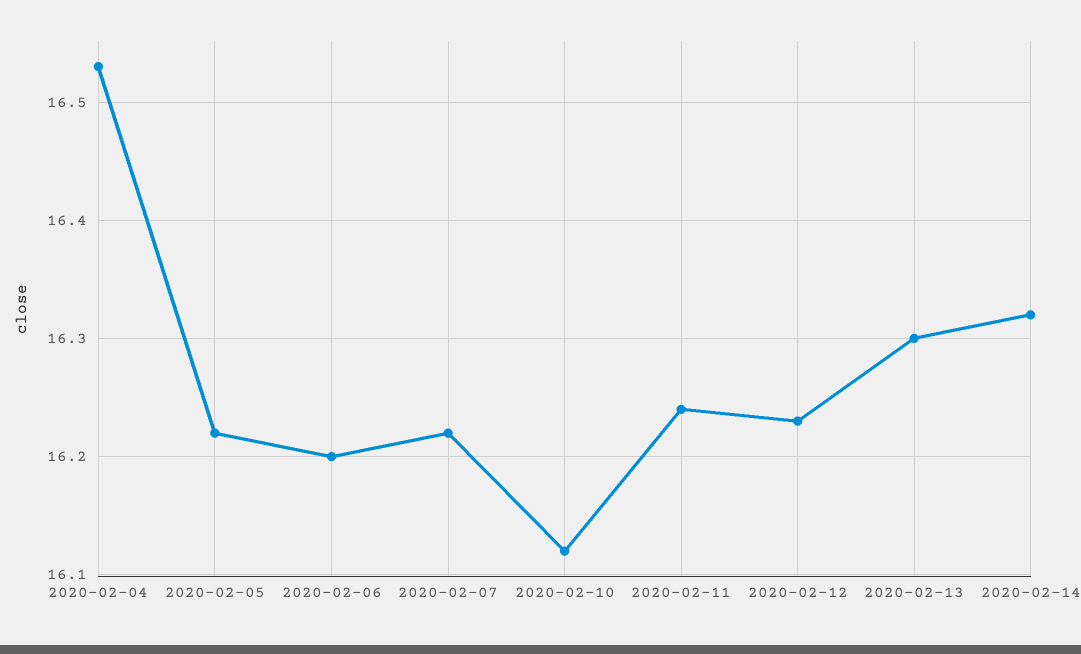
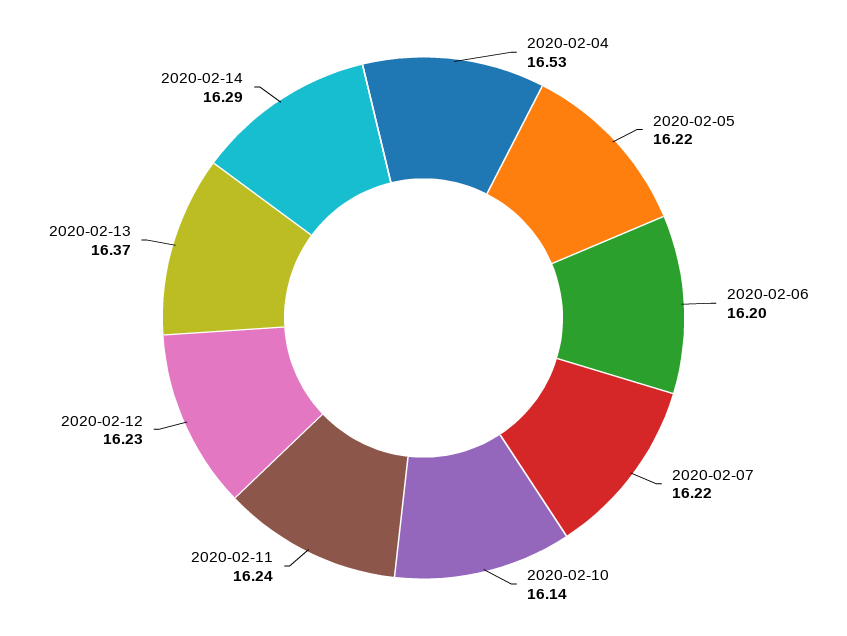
  {
    "2020-02-04": 16.53,
    "2020-02-05": 16.22,
    "2020-02-06": 16.2,
    "2020-02-07": 16.22,
-   "2020-02-10": 16.12,
+   "2020-02-10": 16.14,
    "2020-02-11": 16.24,
    "2020-02-12": 16.23,
-   "2020-02-13": 16.3,
+   "2020-02-13": 16.37,
-   "2020-02-14": 16.32
+   "2020-02-14": 16.29
  }

